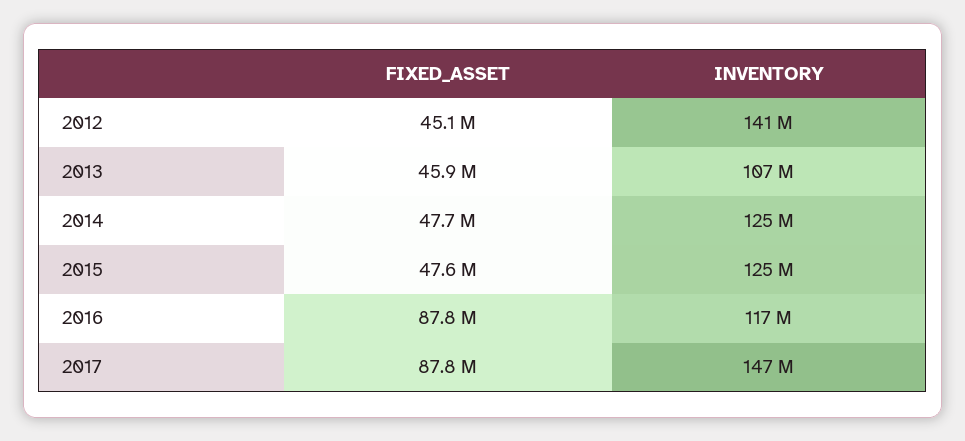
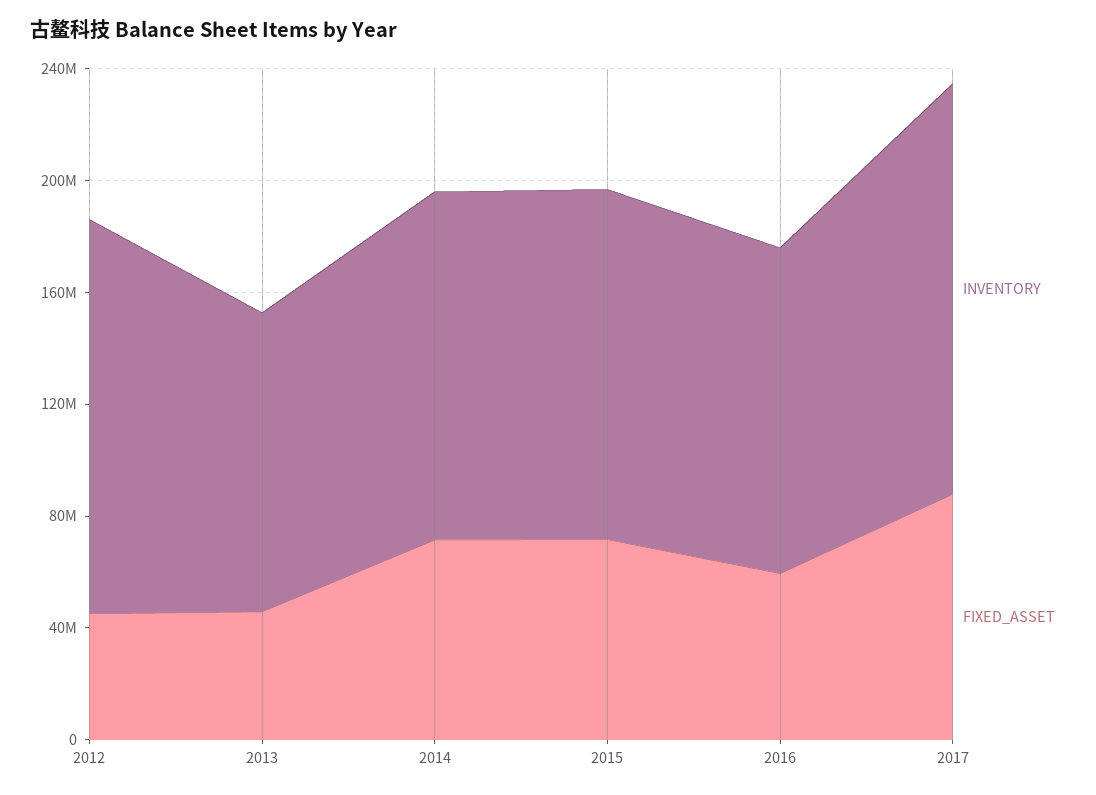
  {
    "FIXED_ASSET": {
      "2012": 45100000,
      "2013": 45900000,
-     "2014": 47700000,
+     "2014": 70000000,
-     "2015": 47600000,
+     "2015": 70000000,
-     "2016": 87800000,
+     "2016": 60000000,
      "2017": 87800000
    },
    "INVENTORY": {
      "2012": 141000000,
      "2013": 107000000,
      "2014": 125000000,
      "2015": 125000000,
      "2016": 117000000,
      "2017": 147000000
    }
  }

